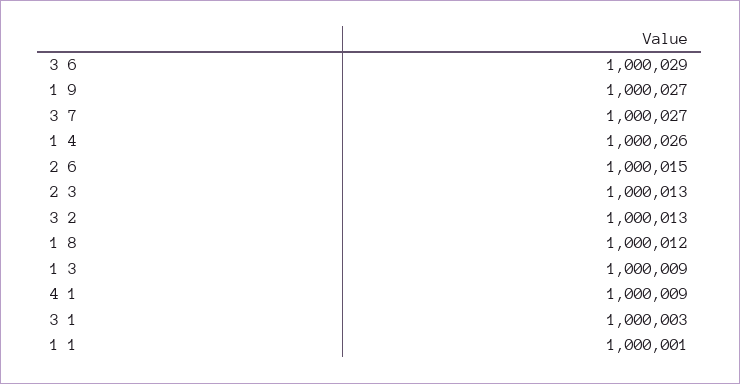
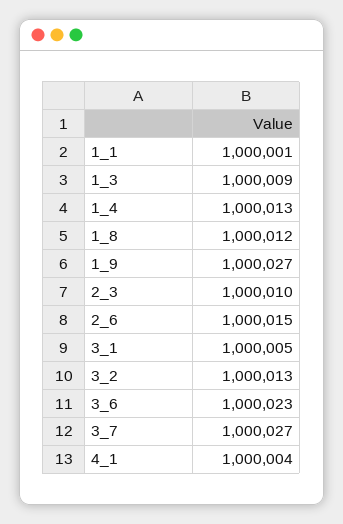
  {
-   "3 6": 1000029,
+   "3 6": 1000023,
    "1 9": 1000027,
    "3 7": 1000027,
-   "1 4": 1000026,
+   "1 4": 1000013,
    "2 6": 1000015,
-   "2 3": 1000013,
+   "2 3": 1000010,
    "3 2": 1000013,
    "1 8": 1000012,
    "1 3": 1000009,
-   "4 1": 1000009,
+   "4 1": 1000004,
-   "3 1": 1000003,
+   "3 1": 1000005,
    "1 1": 1000001
  }

